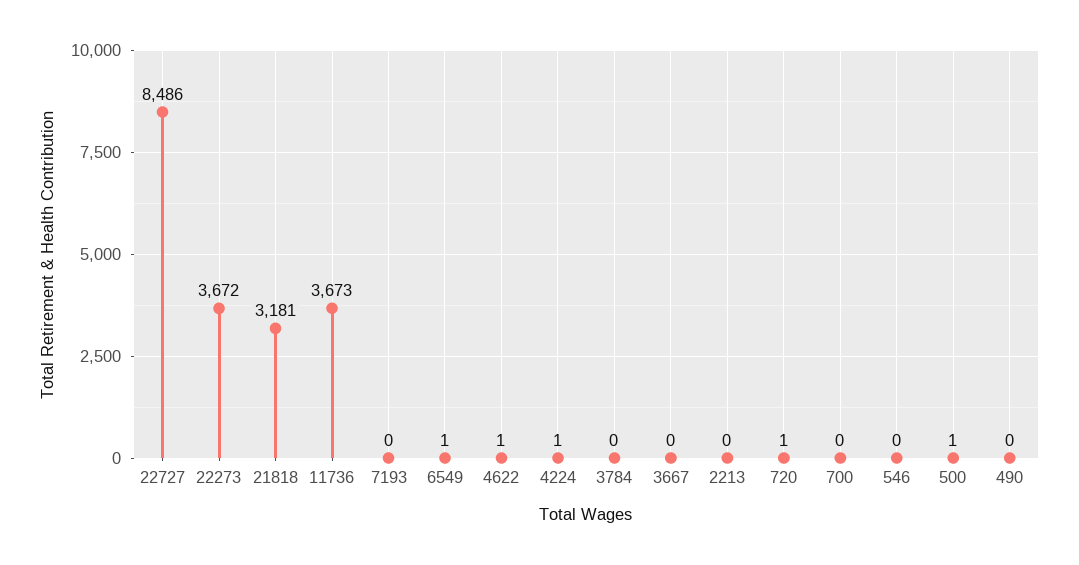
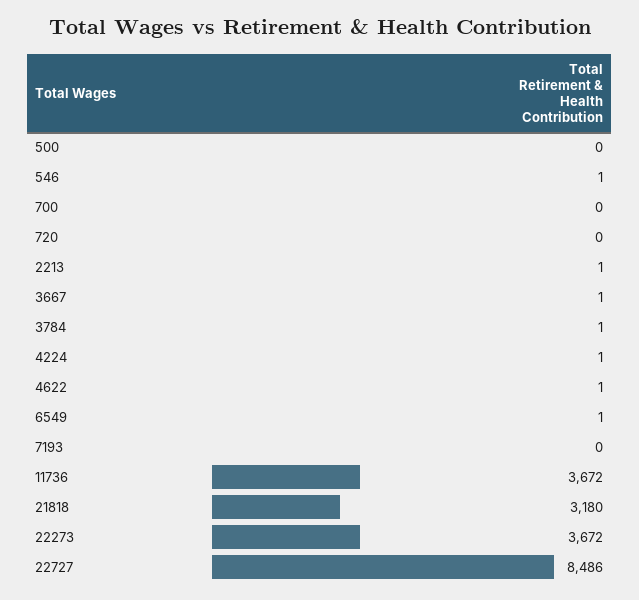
  {
    "22727": 8486,
    "22273": 3672,
-   "21818": 3181,
+   "21818": 3180,
-   "11736": 3673,
+   "11736": 3672,
    "7193": 0,
    "6549": 1,
    "4622": 1,
    "4224": 1,
-   "3784": 0,
+   "3784": 1,
-   "3667": 0,
+   "3667": 1,
-   "2213": 0,
+   "2213": 1,
-   "720": 1,
+   "720": 0,
    "700": 0,
-   "546": 0,
+   "546": 1,
-   "500": 1,
+   "500": 0
-   "490": 0
  }

